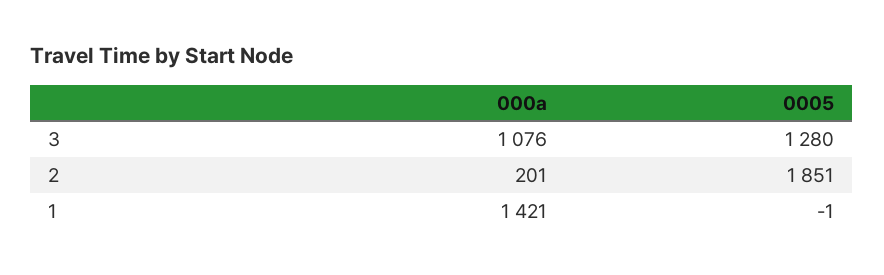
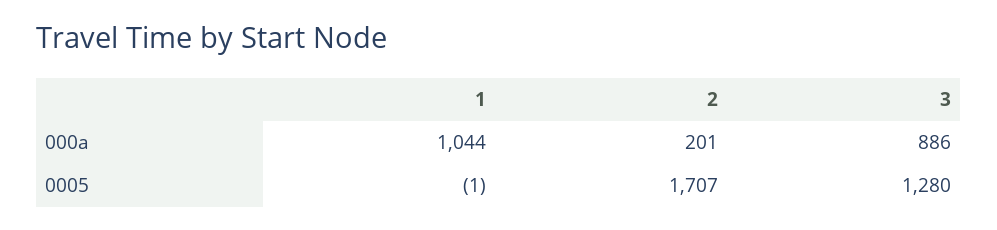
  {
    "000a": {
-     "3": 1076,
+     "3": 886,
      "2": 201,
-     "1": 1421
+     "1": 1044
    },
    "0005": {
      "3": 1280,
-     "2": 1851,
+     "2": 1707,
      "1": -1
    }
  }

